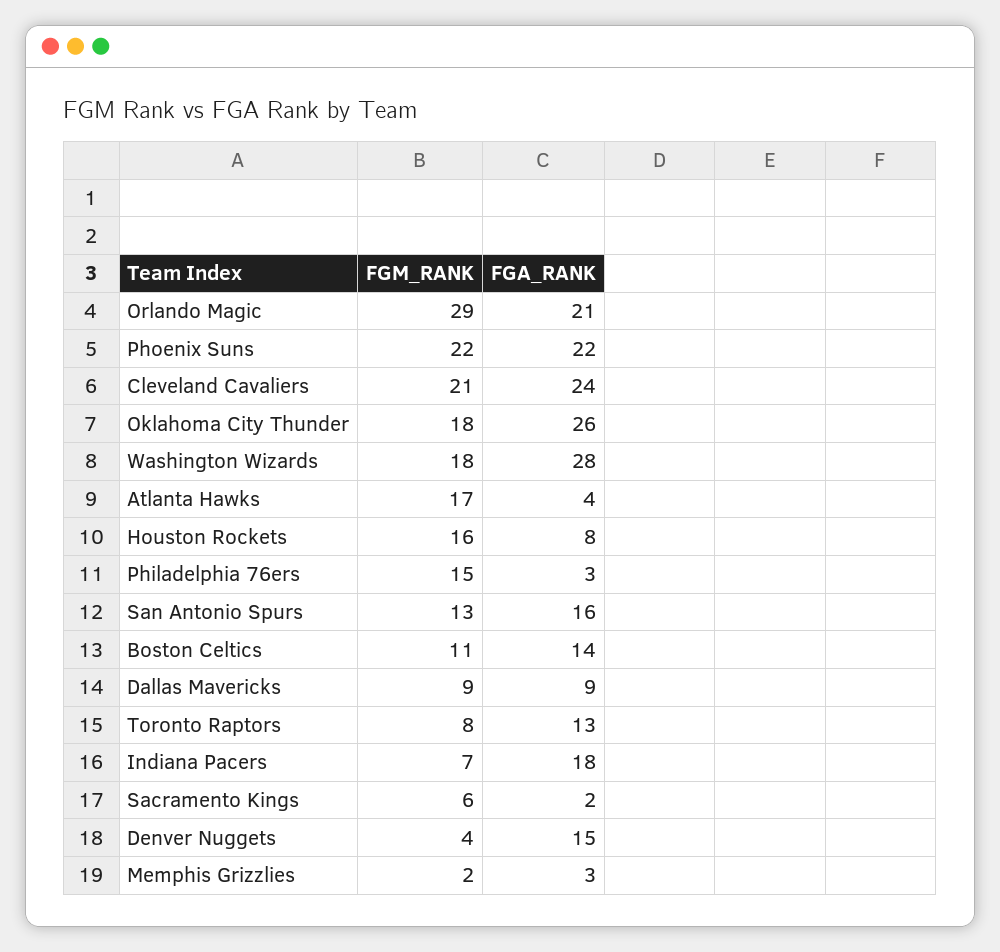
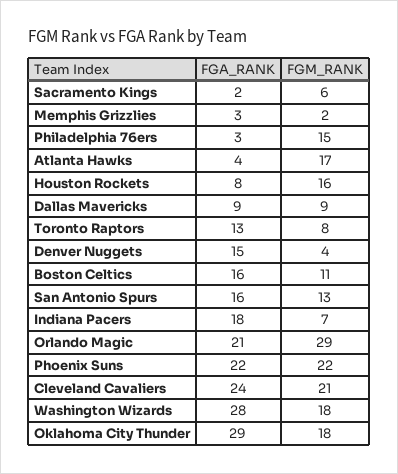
  {
    "FGM_RANK": {
      "Orlando Magic": 29,
      "Phoenix Suns": 22,
      "Cleveland Cavaliers": 21,
      "Oklahoma City Thunder": 18,
      "Washington Wizards": 18,
      "Atlanta Hawks": 17,
      "Houston Rockets": 16,
      "Philadelphia 76ers": 15,
      "San Antonio Spurs": 13,
      "Boston Celtics": 11,
      "Dallas Mavericks": 9,
      "Toronto Raptors": 8,
      "Indiana Pacers": 7,
      "Sacramento Kings": 6,
      "Denver Nuggets": 4,
      "Memphis Grizzlies": 2
    },
    "FGA_RANK": {
      "Orlando Magic": 21,
      "Phoenix Suns": 22,
      "Cleveland Cavaliers": 24,
-     "Oklahoma City Thunder": 26,
+     "Oklahoma City Thunder": 29,
      "Washington Wizards": 28,
      "Atlanta Hawks": 4,
      "Houston Rockets": 8,
      "Philadelphia 76ers": 3,
      "San Antonio Spurs": 16,
-     "Boston Celtics": 14,
+     "Boston Celtics": 16,
      "Dallas Mavericks": 9,
      "Toronto Raptors": 13,
      "Indiana Pacers": 18,
      "Sacramento Kings": 2,
      "Denver Nuggets": 15,
      "Memphis Grizzlies": 3
    }
  }

